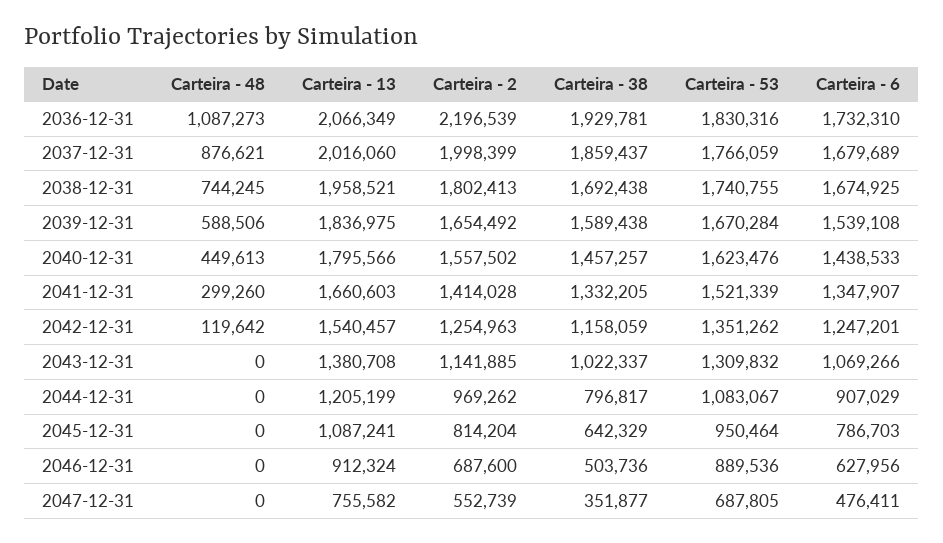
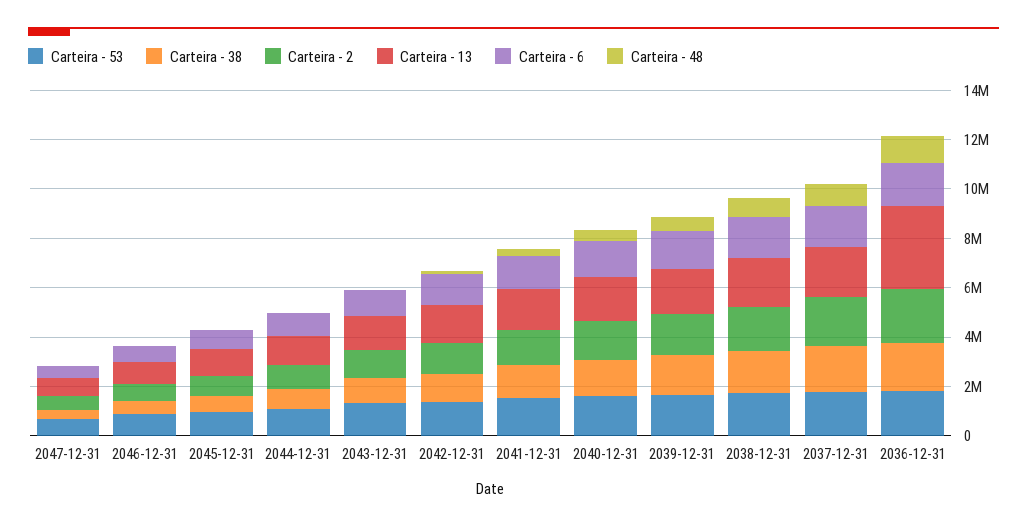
  {
    "Carteira - 48": {
      "2036-12-31": 1087273,
      "2037-12-31": 876621,
      "2038-12-31": 744245,
      "2039-12-31": 588506,
      "2040-12-31": 449613,
      "2041-12-31": 299260,
      "2042-12-31": 119642,
      "2043-12-31": 0,
      "2044-12-31": 0,
      "2045-12-31": 0,
      "2046-12-31": 0,
      "2047-12-31": 0
    },
    "Carteira - 13": {
-     "2036-12-31": 2066349,
+     "2036-12-31": 3500000,
      "2037-12-31": 2016060,
      "2038-12-31": 1958521,
      "2039-12-31": 1836975,
      "2040-12-31": 1795566,
      "2041-12-31": 1660603,
      "2042-12-31": 1540457,
      "2043-12-31": 1380708,
      "2044-12-31": 1205199,
      "2045-12-31": 1087241,
      "2046-12-31": 912324,
      "2047-12-31": 755582
    },
    "Carteira - 2": {
      "2036-12-31": 2196539,
      "2037-12-31": 1998399,
      "2038-12-31": 1802413,
      "2039-12-31": 1654492,
      "2040-12-31": 1557502,
      "2041-12-31": 1414028,
      "2042-12-31": 1254963,
      "2043-12-31": 1141885,
      "2044-12-31": 969262,
      "2045-12-31": 814204,
      "2046-12-31": 687600,
      "2047-12-31": 552739
    },
    "Carteira - 38": {
      "2036-12-31": 1929781,
      "2037-12-31": 1859437,
      "2038-12-31": 1692438,
      "2039-12-31": 1589438,
      "2040-12-31": 1457257,
      "2041-12-31": 1332205,
      "2042-12-31": 1158059,
      "2043-12-31": 1022337,
      "2044-12-31": 796817,
      "2045-12-31": 642329,
      "2046-12-31": 503736,
      "2047-12-31": 351877
    },
    "Carteira - 53": {
      "2036-12-31": 1830316,
      "2037-12-31": 1766059,
      "2038-12-31": 1740755,
      "2039-12-31": 1670284,
      "2040-12-31": 1623476,
      "2041-12-31": 1521339,
      "2042-12-31": 1351262,
      "2043-12-31": 1309832,
      "2044-12-31": 1083067,
      "2045-12-31": 950464,
      "2046-12-31": 889536,
      "2047-12-31": 687805
    },
    "Carteira - 6": {
      "2036-12-31": 1732310,
      "2037-12-31": 1679689,
      "2038-12-31": 1674925,
      "2039-12-31": 1539108,
      "2040-12-31": 1438533,
      "2041-12-31": 1347907,
      "2042-12-31": 1247201,
      "2043-12-31": 1069266,
      "2044-12-31": 907029,
      "2045-12-31": 786703,
      "2046-12-31": 627956,
      "2047-12-31": 476411
    }
  }

